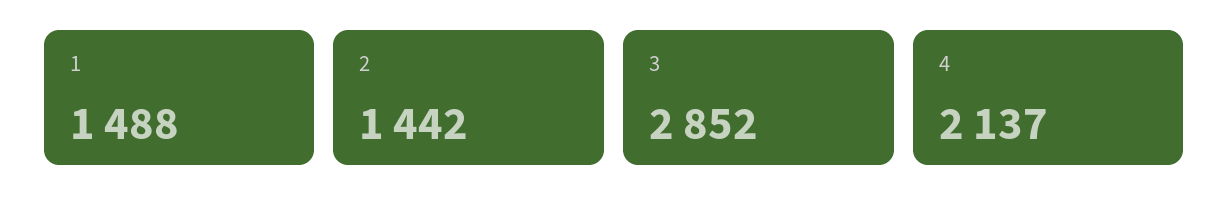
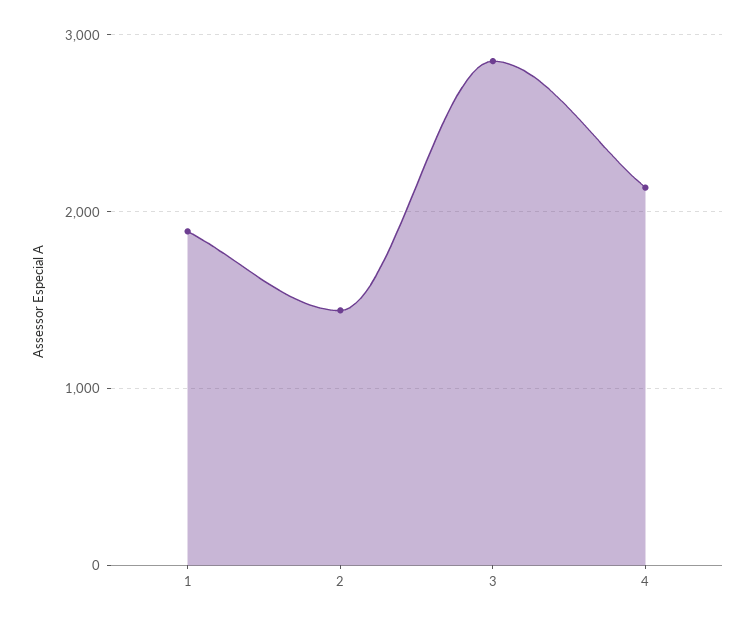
  {
-   "1": 1488,
+   "1": 1900,
    "2": 1442,
    "3": 2852,
    "4": 2137
  }

